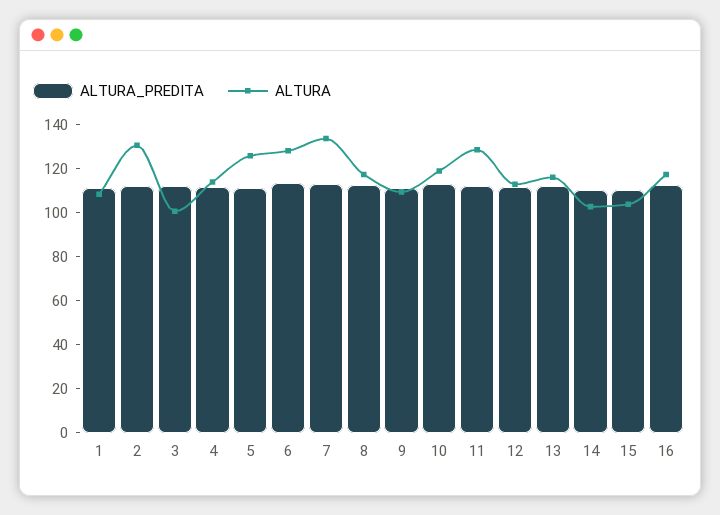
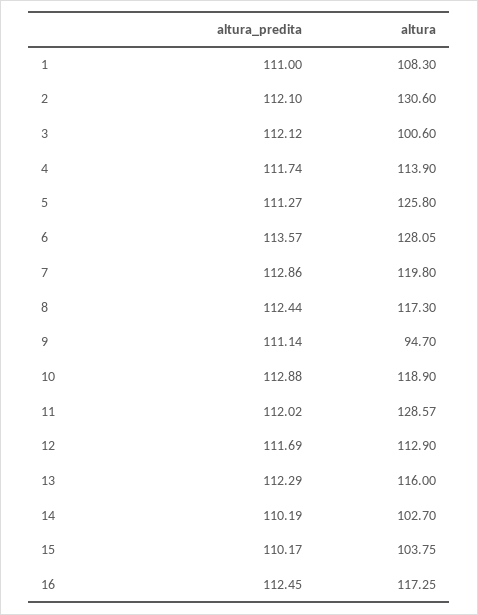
  {
    "ALTURA_PREDITA": {
      "1": 111,
      "2": 112.1,
      "3": 112.12,
      "4": 111.74,
      "5": 111.27,
      "6": 113.57,
      "7": 112.86,
      "8": 112.44,
      "9": 111.14,
      "10": 112.88,
      "11": 112.02,
      "12": 111.69,
      "13": 112.29,
      "14": 110.19,
      "15": 110.17,
      "16": 112.45
    },
    "ALTURA": {
      "1": 108.3,
      "2": 130.6,
      "3": 100.6,
      "4": 113.9,
      "5": 125.8,
      "6": 128.05,
-     "7": 135,
+     "7": 119.8,
      "8": 117.3,
-     "9": 110,
+     "9": 94.7,
      "10": 118.9,
      "11": 128.57,
      "12": 112.9,
      "13": 116,
      "14": 102.7,
      "15": 103.75,
      "16": 117.25
    }
  }

